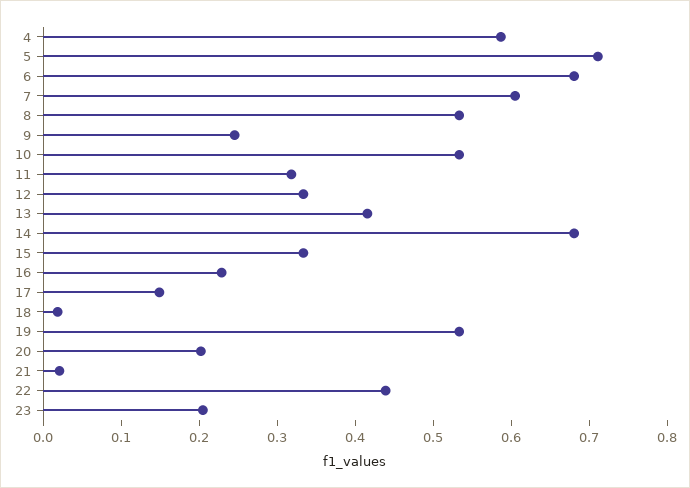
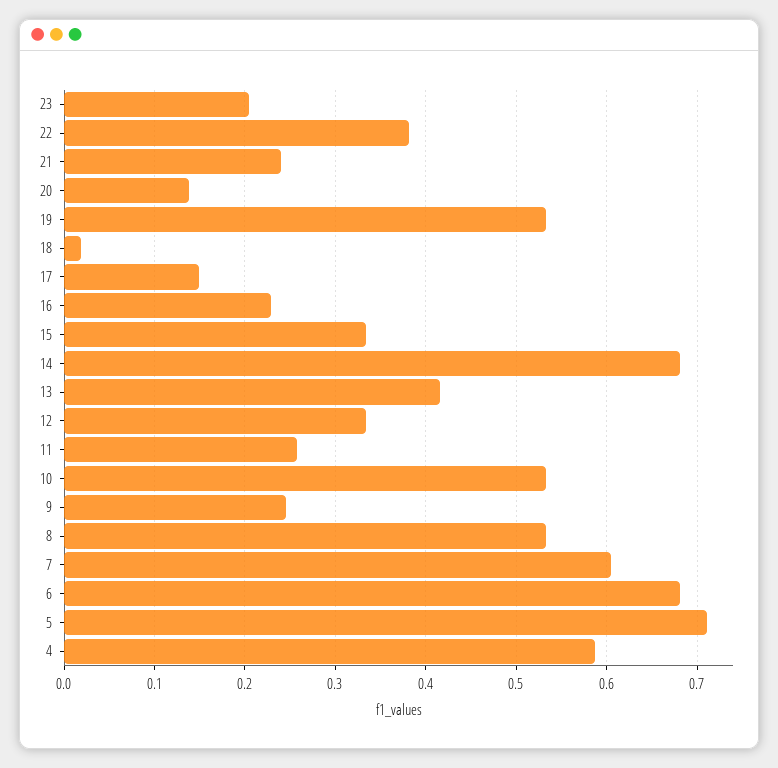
  {
    "4": 0.59,
    "5": 0.71,
    "6": 0.68,
    "7": 0.61,
    "8": 0.53,
    "9": 0.25,
    "10": 0.53,
-   "11": 0.32,
+   "11": 0.26,
    "12": 0.33,
    "13": 0.42,
    "14": 0.68,
    "15": 0.33,
    "16": 0.23,
    "17": 0.15,
    "18": 0.02,
    "19": 0.53,
-   "20": 0.2,
+   "20": 0.14,
-   "21": 0.02,
+   "21": 0.24,
-   "22": 0.44,
+   "22": 0.38,
    "23": 0.2
  }

